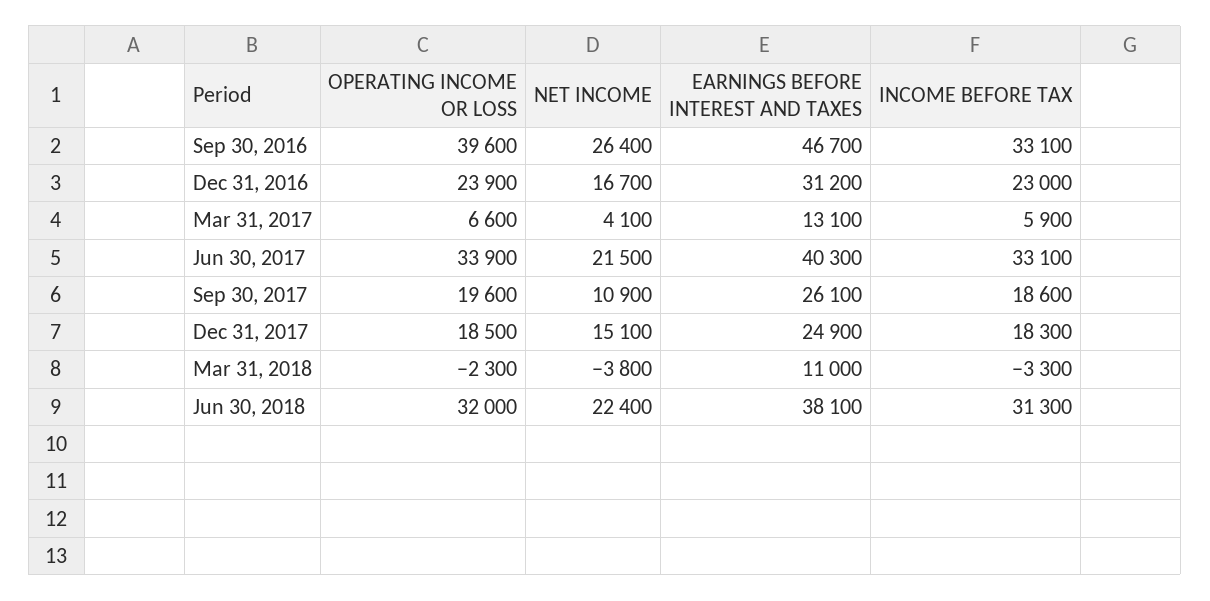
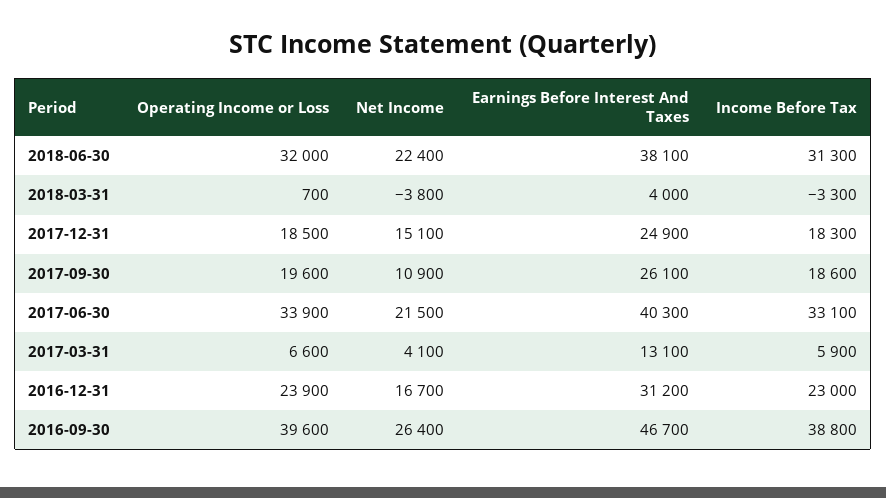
  {
    "OPERATING INCOME OR LOSS": {
      "Sep 30, 2016": 39600,
      "Dec 31, 2016": 23900,
      "Mar 31, 2017": 6600,
      "Jun 30, 2017": 33900,
      "Sep 30, 2017": 19600,
      "Dec 31, 2017": 18500,
-     "Mar 31, 2018": -2300,
+     "Mar 31, 2018": 700,
      "Jun 30, 2018": 32000
    },
    "NET INCOME": {
      "Sep 30, 2016": 26400,
      "Dec 31, 2016": 16700,
      "Mar 31, 2017": 4100,
      "Jun 30, 2017": 21500,
      "Sep 30, 2017": 10900,
      "Dec 31, 2017": 15100,
      "Mar 31, 2018": -3800,
      "Jun 30, 2018": 22400
    },
    "EARNINGS BEFORE INTEREST AND TAXES": {
      "Sep 30, 2016": 46700,
      "Dec 31, 2016": 31200,
      "Mar 31, 2017": 13100,
      "Jun 30, 2017": 40300,
      "Sep 30, 2017": 26100,
      "Dec 31, 2017": 24900,
-     "Mar 31, 2018": 11000,
+     "Mar 31, 2018": 4000,
      "Jun 30, 2018": 38100
    },
    "INCOME BEFORE TAX": {
-     "Sep 30, 2016": 33100,
+     "Sep 30, 2016": 38800,
      "Dec 31, 2016": 23000,
      "Mar 31, 2017": 5900,
      "Jun 30, 2017": 33100,
      "Sep 30, 2017": 18600,
      "Dec 31, 2017": 18300,
      "Mar 31, 2018": -3300,
      "Jun 30, 2018": 31300
    }
  }

